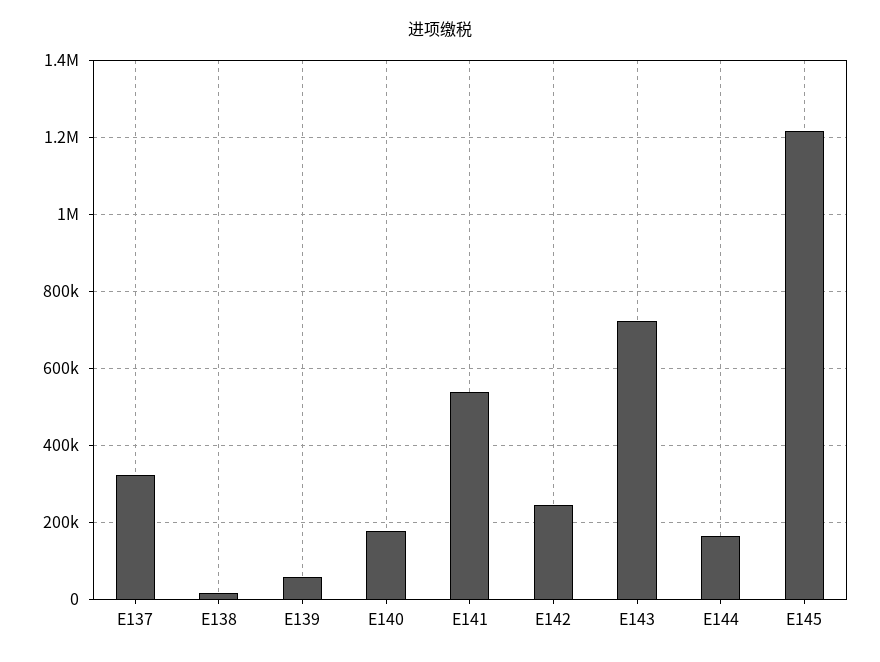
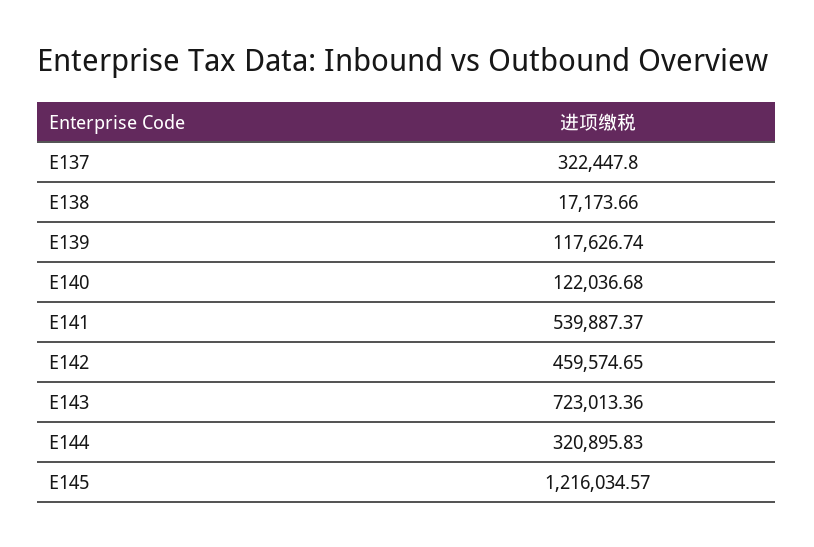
  {
    "E137": 322447.8,
    "E138": 17173.66,
-   "E139": 60000,
+   "E139": 117626.74,
-   "E140": 180000,
+   "E140": 122036.68,
    "E141": 539887.37,
-   "E142": 240000,
+   "E142": 459574.65,
    "E143": 723013.36,
-   "E144": 160000,
+   "E144": 320895.83,
    "E145": 1216034.57
  }

